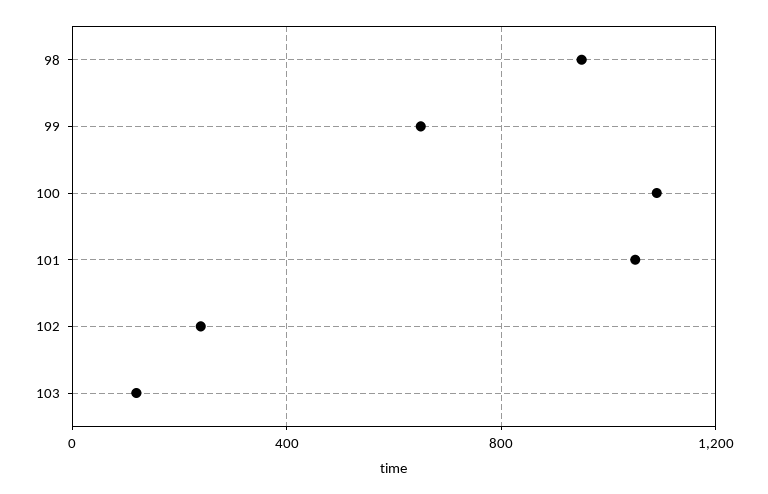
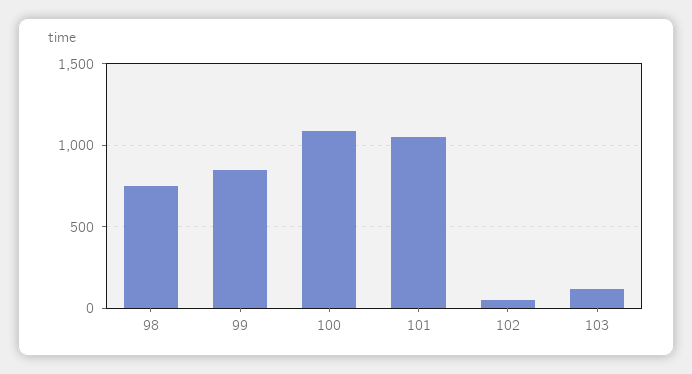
  {
-   "98": 950,
+   "98": 750,
-   "99": 650,
+   "99": 850,
    "100": 1100,
    "101": 1050,
-   "102": 250,
+   "102": 50,
    "103": 100
  }

